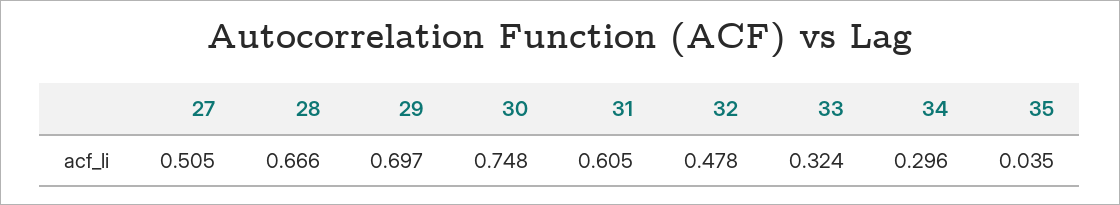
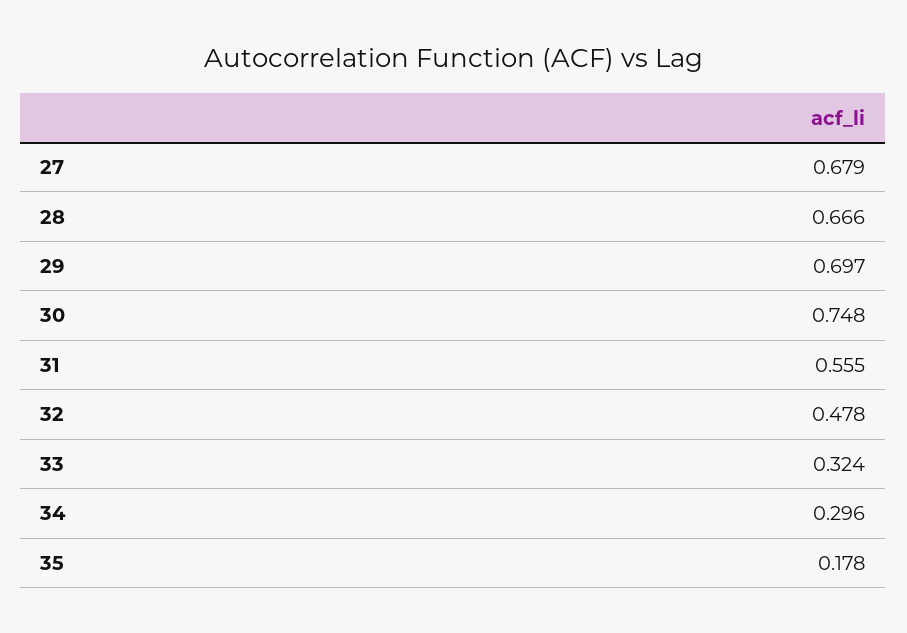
  {
-   "27": 0.505,
+   "27": 0.679,
    "28": 0.666,
    "29": 0.697,
    "30": 0.748,
-   "31": 0.605,
+   "31": 0.555,
    "32": 0.478,
    "33": 0.324,
    "34": 0.296,
-   "35": 0.035
+   "35": 0.178
  }

